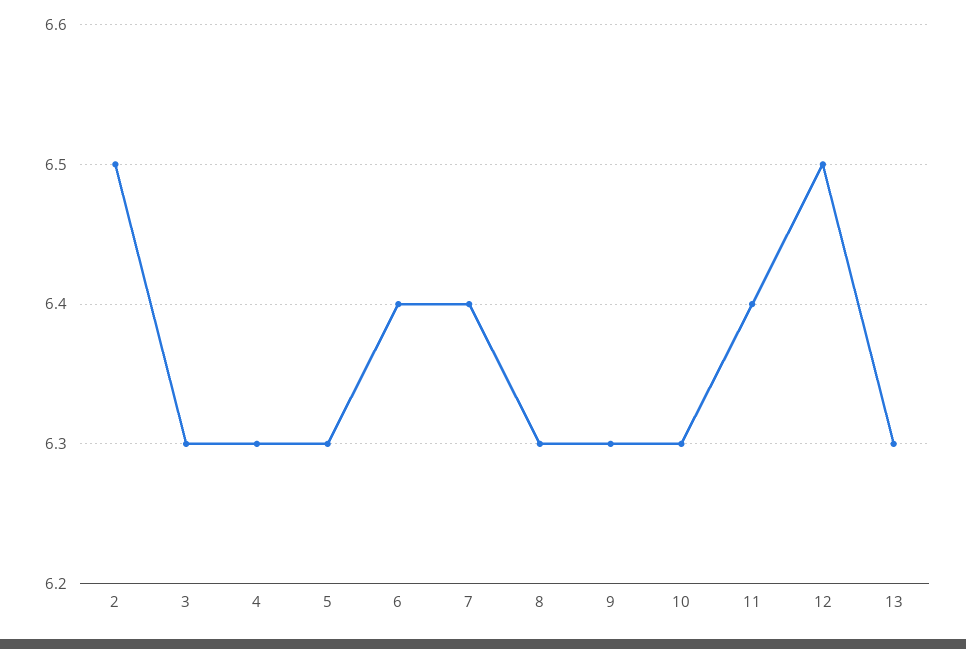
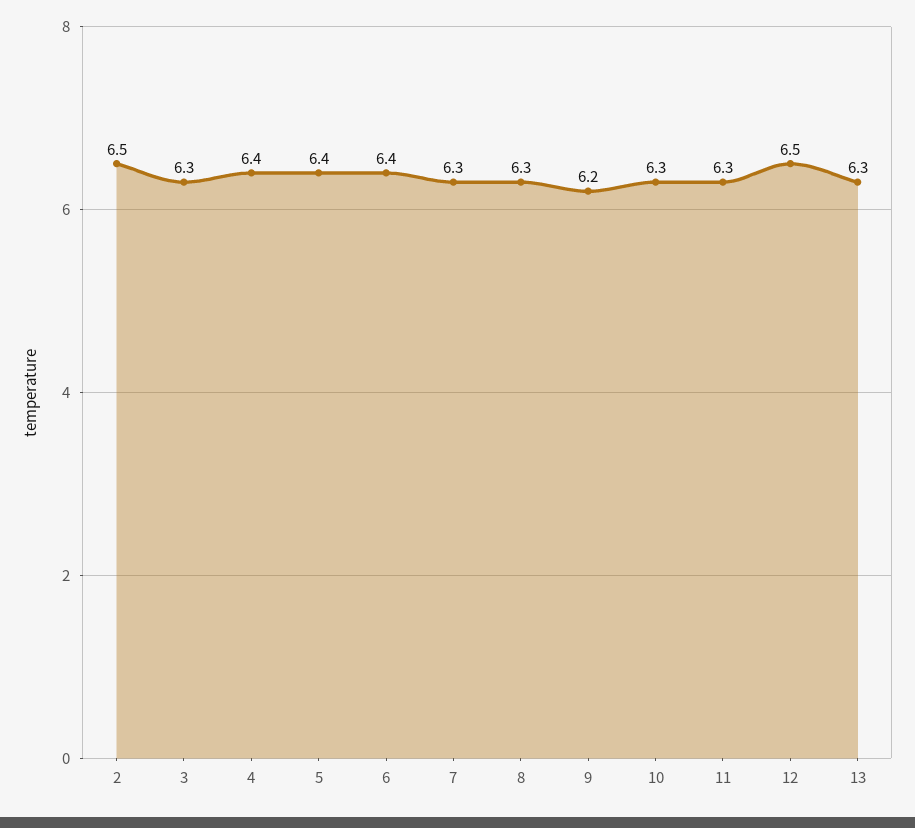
  {
    "2": 6.5,
    "3": 6.3,
-   "4": 6.3,
+   "4": 6.4,
-   "5": 6.3,
+   "5": 6.4,
    "6": 6.4,
-   "7": 6.4,
+   "7": 6.3,
    "8": 6.3,
-   "9": 6.3,
+   "9": 6.2,
    "10": 6.3,
-   "11": 6.4,
+   "11": 6.3,
    "12": 6.5,
    "13": 6.3
  }

